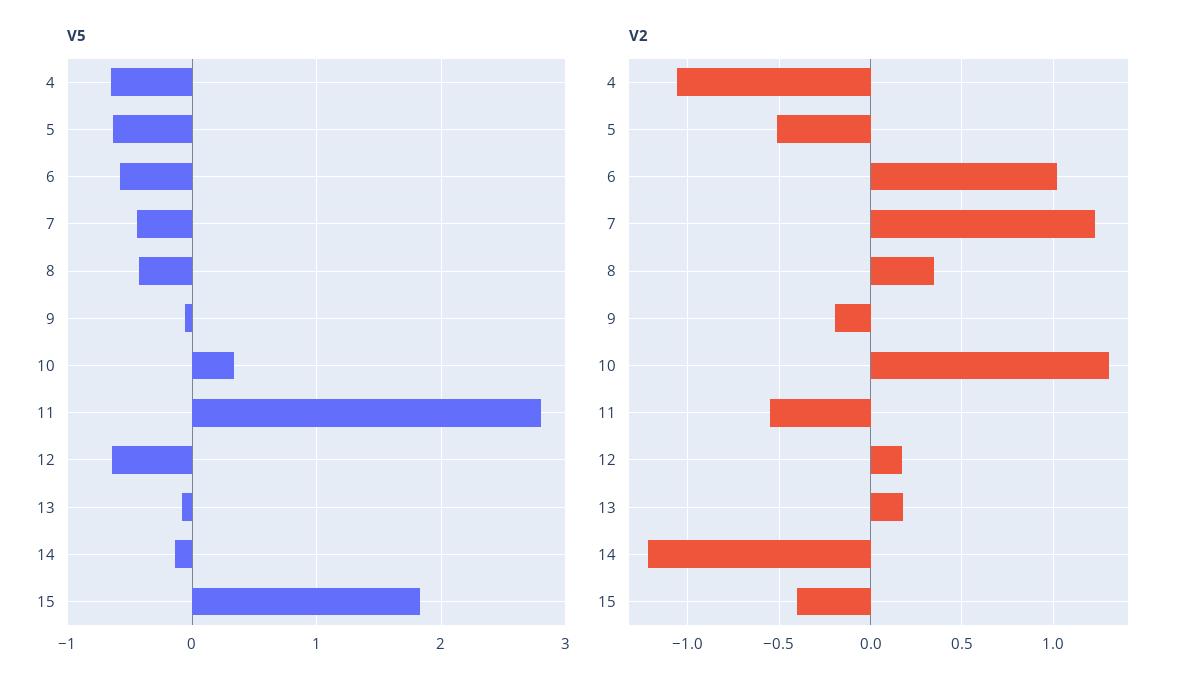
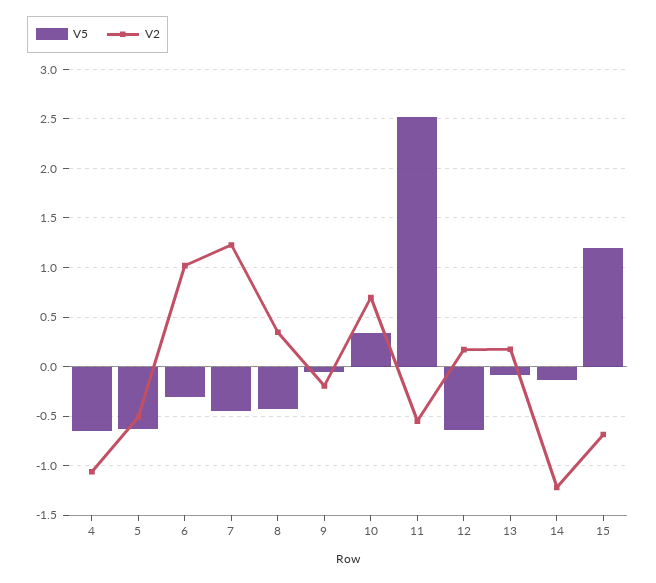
  {
    "V5": {
      "4": -0.7,
      "5": -0.6,
-     "6": -0.6,
+     "6": -0.3,
      "7": -0.4,
      "8": -0.4,
      "9": -0.1,
      "10": 0.3,
-     "11": 2.8,
+     "11": 2.5,
      "12": -0.6,
      "13": -0.1,
      "14": -0.1,
-     "15": 1.8
+     "15": 1.2
    },
    "V2": {
      "4": -1.05,
      "5": -0.5,
      "6": 1,
      "7": 1.25,
      "8": 0.35,
      "9": -0.2,
-     "10": 1.3,
+     "10": 0.7,
      "11": -0.55,
      "12": 0.15,
      "13": 0.2,
      "14": -1.2,
-     "15": -0.4
+     "15": -0.7
    }
  }

